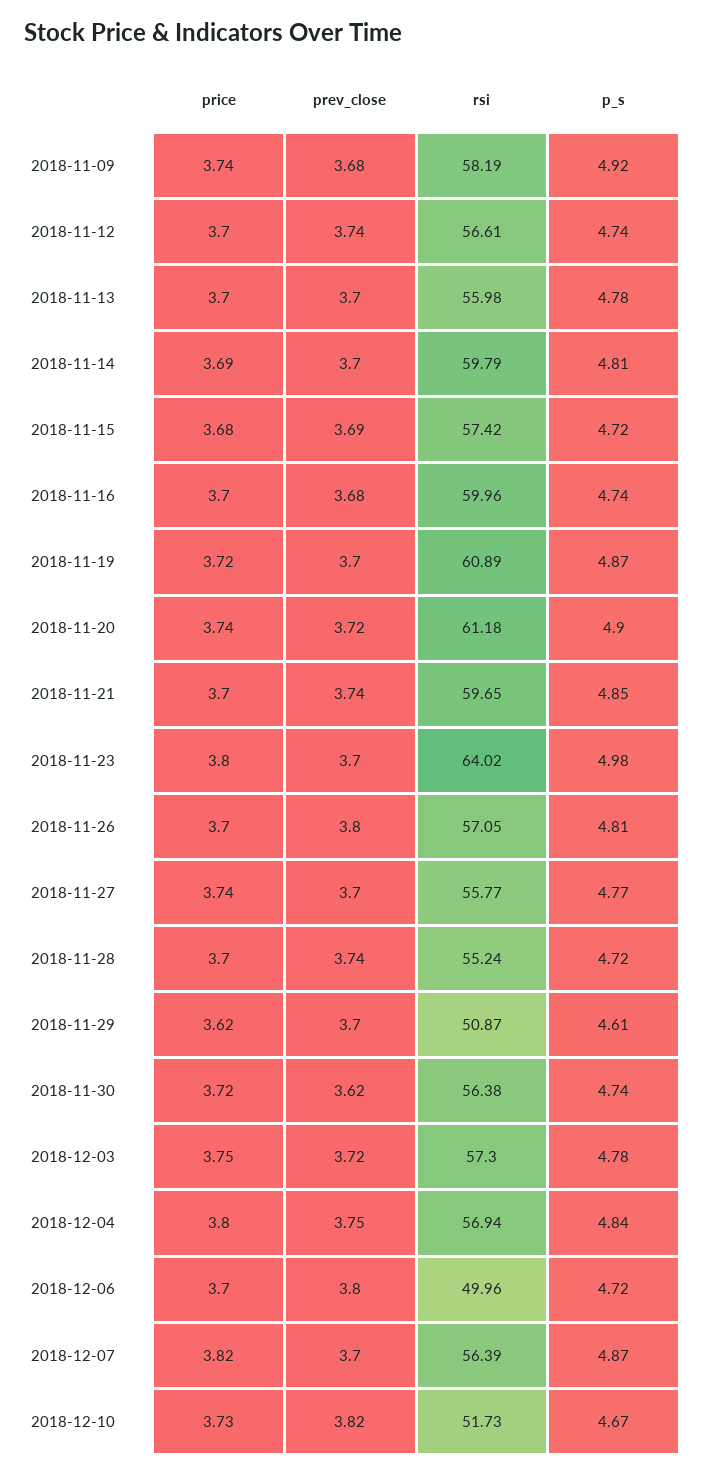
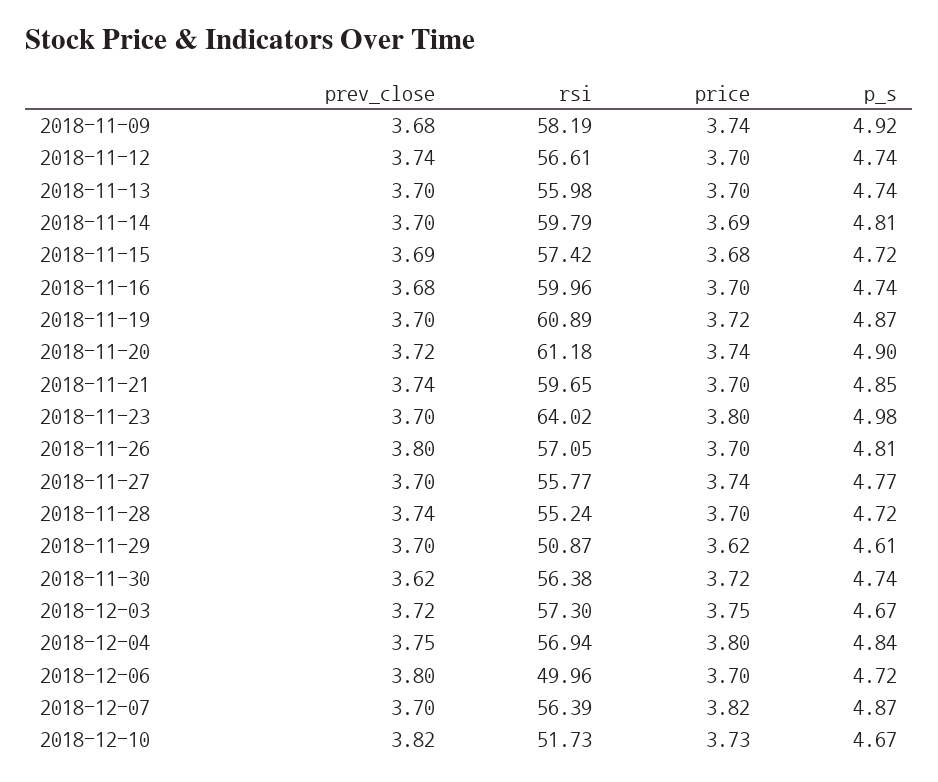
  {
    "price": {
      "2018-11-09": 3.74,
      "2018-11-12": 3.7,
      "2018-11-13": 3.7,
      "2018-11-14": 3.69,
      "2018-11-15": 3.68,
      "2018-11-16": 3.7,
      "2018-11-19": 3.72,
      "2018-11-20": 3.74,
      "2018-11-21": 3.7,
      "2018-11-23": 3.8,
      "2018-11-26": 3.7,
      "2018-11-27": 3.74,
      "2018-11-28": 3.7,
      "2018-11-29": 3.62,
      "2018-11-30": 3.72,
      "2018-12-03": 3.75,
      "2018-12-04": 3.8,
      "2018-12-06": 3.7,
      "2018-12-07": 3.82,
      "2018-12-10": 3.73
    },
    "prev_close": {
      "2018-11-09": 3.68,
      "2018-11-12": 3.74,
      "2018-11-13": 3.7,
      "2018-11-14": 3.7,
      "2018-11-15": 3.69,
      "2018-11-16": 3.68,
      "2018-11-19": 3.7,
      "2018-11-20": 3.72,
      "2018-11-21": 3.74,
      "2018-11-23": 3.7,
      "2018-11-26": 3.8,
      "2018-11-27": 3.7,
      "2018-11-28": 3.74,
      "2018-11-29": 3.7,
      "2018-11-30": 3.62,
      "2018-12-03": 3.72,
      "2018-12-04": 3.75,
      "2018-12-06": 3.8,
      "2018-12-07": 3.7,
      "2018-12-10": 3.82
    },
    "rsi": {
      "2018-11-09": 58.19,
      "2018-11-12": 56.61,
      "2018-11-13": 55.98,
      "2018-11-14": 59.79,
      "2018-11-15": 57.42,
      "2018-11-16": 59.96,
      "2018-11-19": 60.89,
      "2018-11-20": 61.18,
      "2018-11-21": 59.65,
      "2018-11-23": 64.02,
      "2018-11-26": 57.05,
      "2018-11-27": 55.77,
      "2018-11-28": 55.24,
      "2018-11-29": 50.87,
      "2018-11-30": 56.38,
      "2018-12-03": 57.3,
      "2018-12-04": 56.94,
      "2018-12-06": 49.96,
      "2018-12-07": 56.39,
      "2018-12-10": 51.73
    },
    "p_s": {
      "2018-11-09": 4.92,
      "2018-11-12": 4.74,
-     "2018-11-13": 4.78,
+     "2018-11-13": 4.74,
      "2018-11-14": 4.81,
      "2018-11-15": 4.72,
      "2018-11-16": 4.74,
      "2018-11-19": 4.87,
      "2018-11-20": 4.9,
      "2018-11-21": 4.85,
      "2018-11-23": 4.98,
      "2018-11-26": 4.81,
      "2018-11-27": 4.77,
      "2018-11-28": 4.72,
      "2018-11-29": 4.61,
      "2018-11-30": 4.74,
-     "2018-12-03": 4.78,
+     "2018-12-03": 4.67,
      "2018-12-04": 4.84,
      "2018-12-06": 4.72,
      "2018-12-07": 4.87,
      "2018-12-10": 4.67
    }
  }

